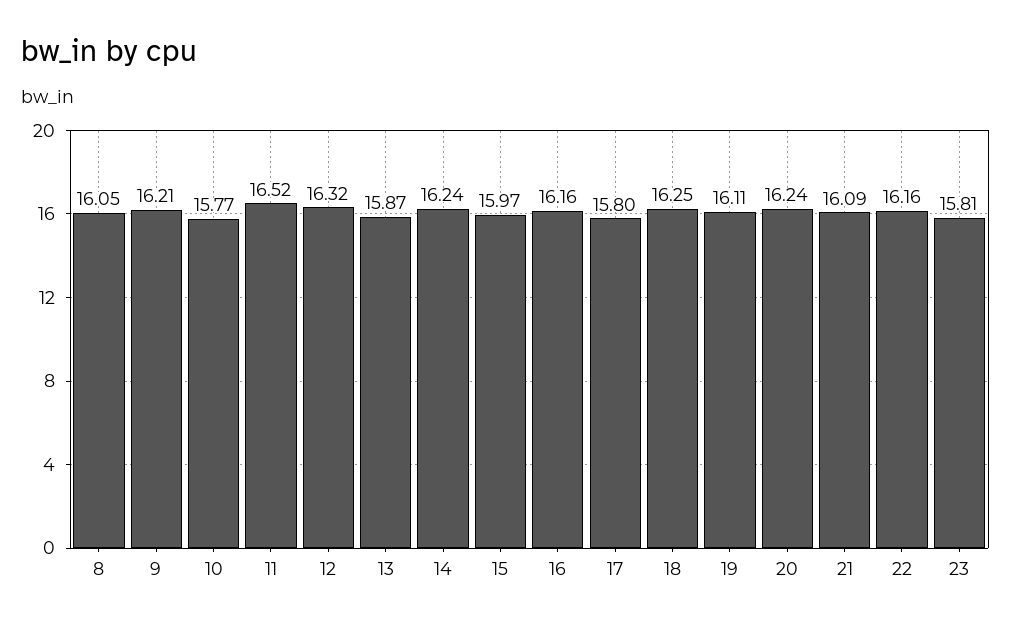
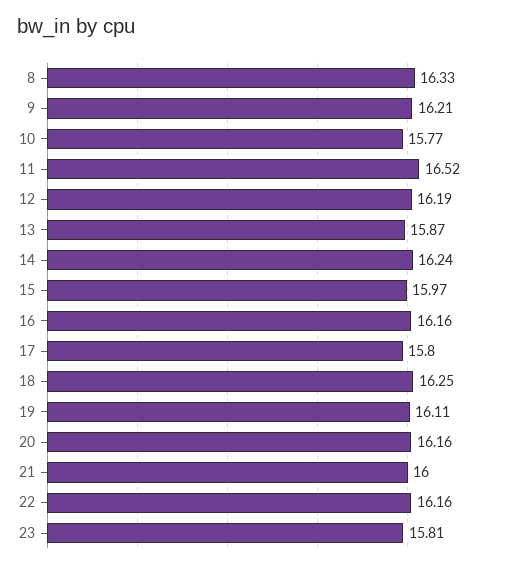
  {
-   "8": 16.05,
+   "8": 16.33,
    "9": 16.21,
    "10": 15.77,
    "11": 16.52,
-   "12": 16.32,
+   "12": 16.19,
    "13": 15.87,
    "14": 16.24,
    "15": 15.97,
    "16": 16.16,
    "17": 15.8,
    "18": 16.25,
    "19": 16.11,
-   "20": 16.24,
+   "20": 16.16,
-   "21": 16.09,
+   "21": 16,
    "22": 16.16,
    "23": 15.81
  }

